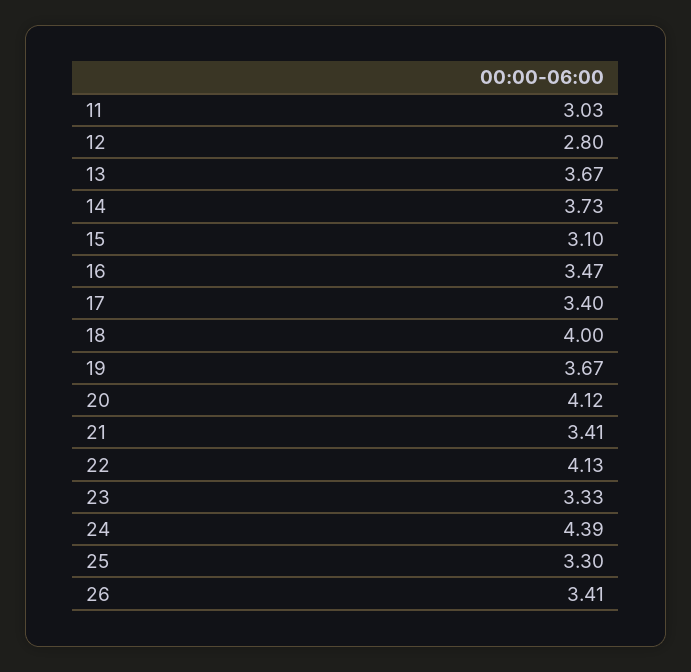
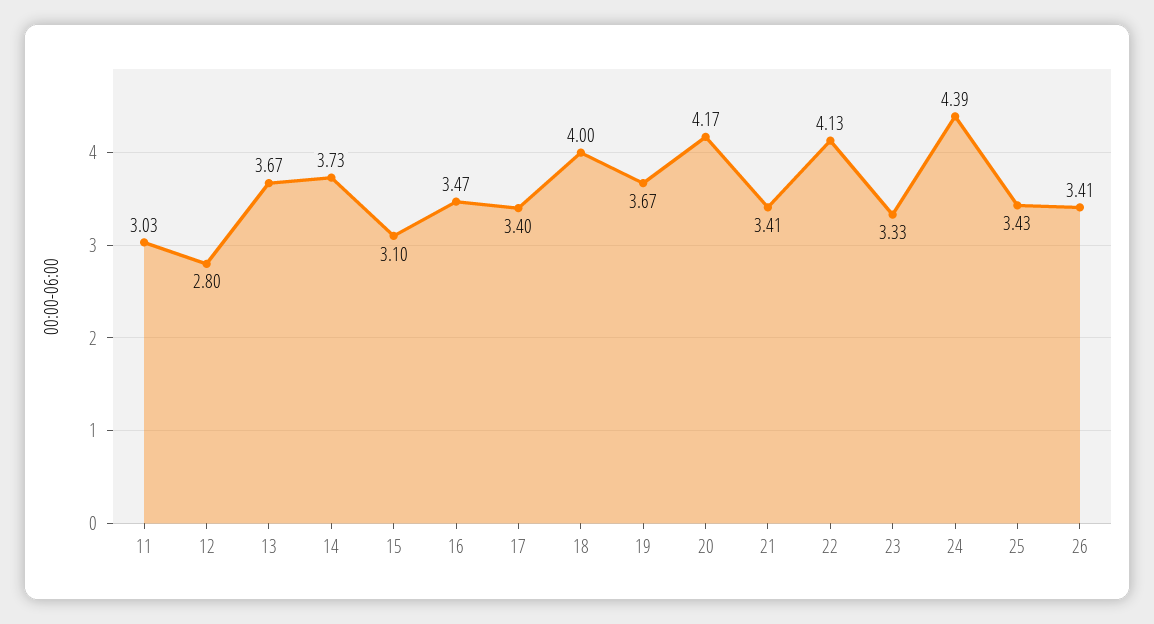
  {
    "11": 3.03,
    "12": 2.8,
    "13": 3.67,
    "14": 3.73,
    "15": 3.1,
    "16": 3.47,
    "17": 3.4,
    "18": 4,
    "19": 3.67,
-   "20": 4.12,
+   "20": 4.17,
    "21": 3.41,
    "22": 4.13,
    "23": 3.33,
    "24": 4.39,
-   "25": 3.3,
+   "25": 3.43,
    "26": 3.41
  }

